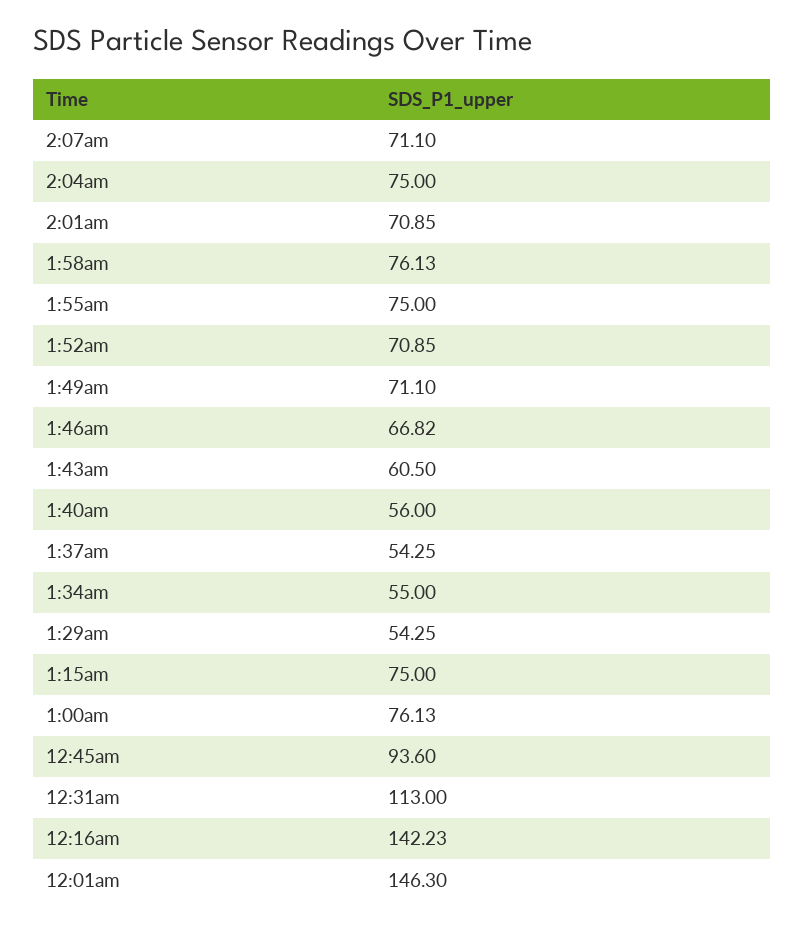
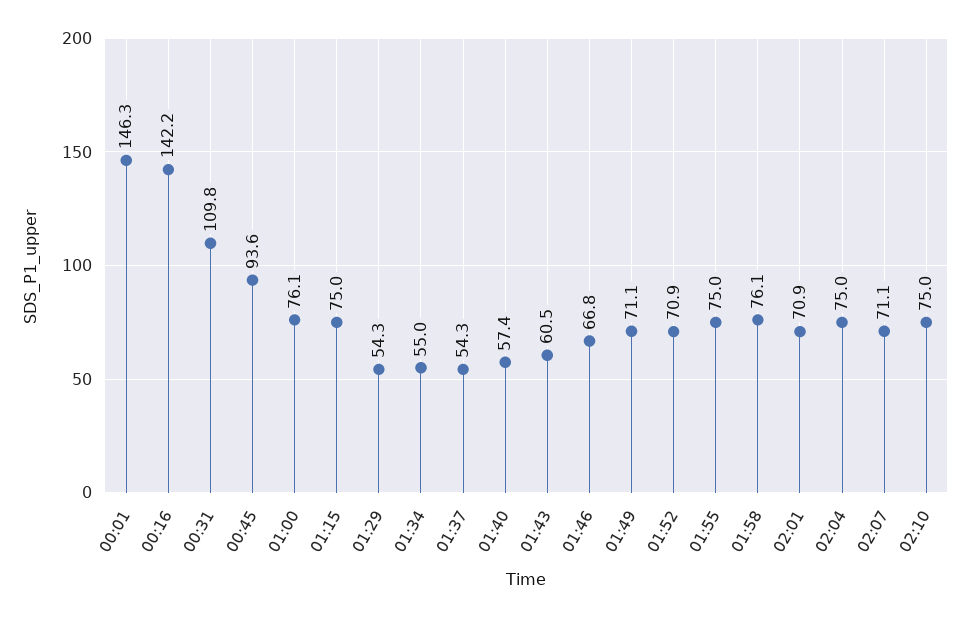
  {
    "2:07am": 71.1,
    "2:04am": 75,
    "2:01am": 70.85,
    "1:58am": 76.13,
    "1:55am": 75,
    "1:52am": 70.85,
    "1:49am": 71.1,
    "1:46am": 66.82,
    "1:43am": 60.5,
-   "1:40am": 56,
+   "1:40am": 57.4,
    "1:37am": 54.25,
    "1:34am": 55,
    "1:29am": 54.25,
    "1:15am": 75,
    "1:00am": 76.13,
    "12:45am": 93.6,
-   "12:31am": 113,
+   "12:31am": 109.8,
    "12:16am": 142.23,
-   "12:01am": 146.3
+   "12:01am": 146.3,
+   "02:10": 75
  }

